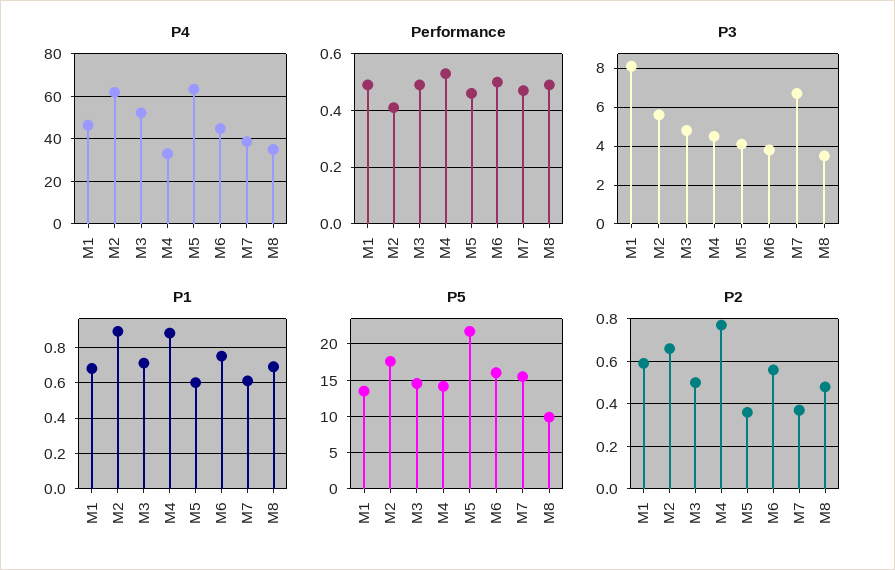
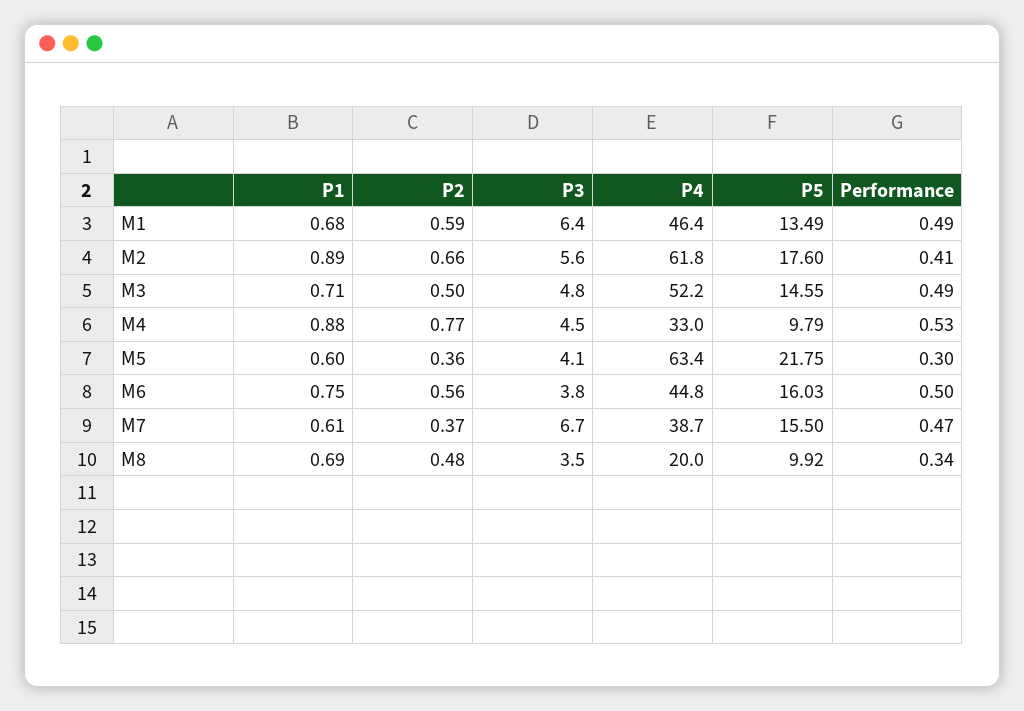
  {
    "P4": {
      "M1": 46.4,
      "M2": 61.8,
      "M3": 52.2,
      "M4": 33,
      "M5": 63.4,
      "M6": 44.8,
      "M7": 38.7,
-     "M8": 35
+     "M8": 20
    },
    "Performance": {
      "M1": 0.49,
      "M2": 0.41,
      "M3": 0.49,
      "M4": 0.53,
-     "M5": 0.45,
+     "M5": 0.3,
      "M6": 0.5,
      "M7": 0.47,
-     "M8": 0.5
+     "M8": 0.34
    },
    "P3": {
-     "M1": 8,
+     "M1": 6.4,
      "M2": 5.6,
      "M3": 4.8,
      "M4": 4.5,
      "M5": 4.1,
      "M6": 3.8,
      "M7": 6.7,
      "M8": 3.5
    },
    "P1": {
      "M1": 0.68,
      "M2": 0.89,
      "M3": 0.71,
      "M4": 0.88,
      "M5": 0.6,
      "M6": 0.75,
      "M7": 0.61,
      "M8": 0.69
    },
    "P5": {
      "M1": 13.49,
      "M2": 17.6,
      "M3": 14.55,
-     "M4": 14,
+     "M4": 9.79,
      "M5": 21.75,
      "M6": 16.03,
      "M7": 15.5,
      "M8": 9.92
    },
    "P2": {
      "M1": 0.59,
      "M2": 0.66,
      "M3": 0.5,
      "M4": 0.77,
      "M5": 0.36,
      "M6": 0.56,
      "M7": 0.37,
      "M8": 0.48
    }
  }

